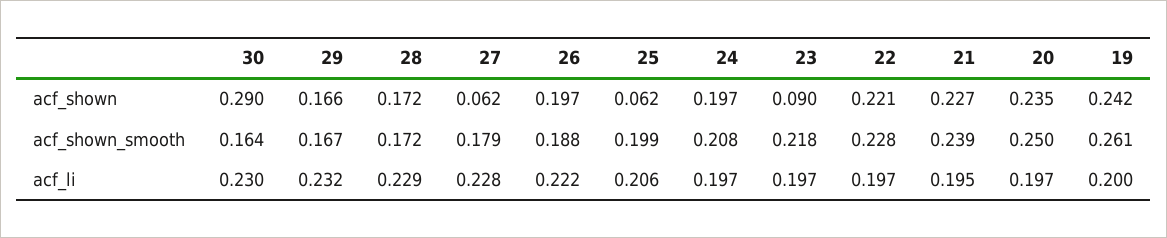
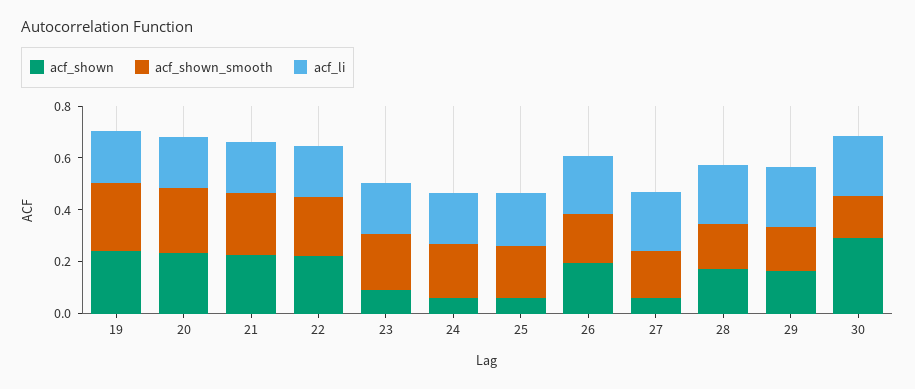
  {
    "acf_shown": {
      "30": 0.29,
      "29": 0.166,
      "28": 0.172,
      "27": 0.062,
      "26": 0.197,
      "25": 0.062,
-     "24": 0.197,
+     "24": 0.05,
      "23": 0.09,
      "22": 0.221,
      "21": 0.227,
      "20": 0.235,
      "19": 0.242
    },
    "acf_shown_smooth": {
      "30": 0.164,
      "29": 0.167,
      "28": 0.172,
      "27": 0.179,
      "26": 0.188,
      "25": 0.199,
      "24": 0.208,
      "23": 0.218,
      "22": 0.228,
      "21": 0.239,
      "20": 0.25,
      "19": 0.261
    },
    "acf_li": {
      "30": 0.23,
      "29": 0.232,
      "28": 0.229,
      "27": 0.228,
      "26": 0.222,
      "25": 0.206,
      "24": 0.197,
      "23": 0.197,
      "22": 0.197,
      "21": 0.195,
      "20": 0.197,
      "19": 0.2
    }
  }

